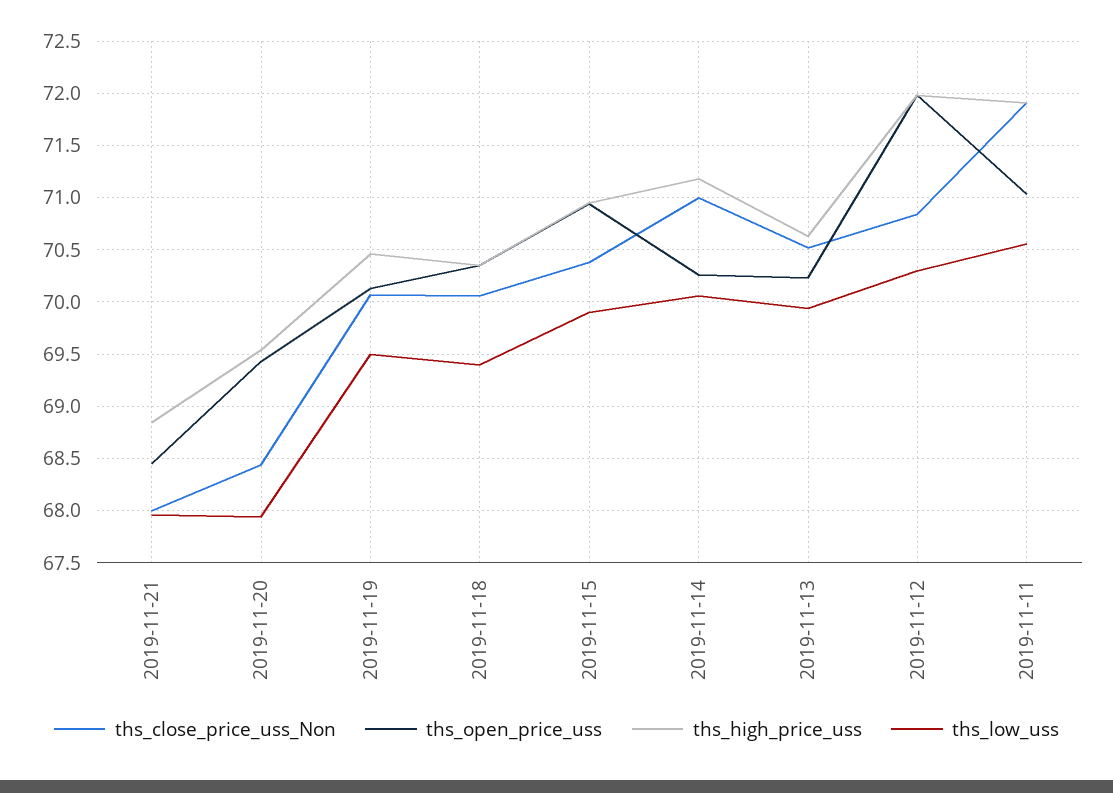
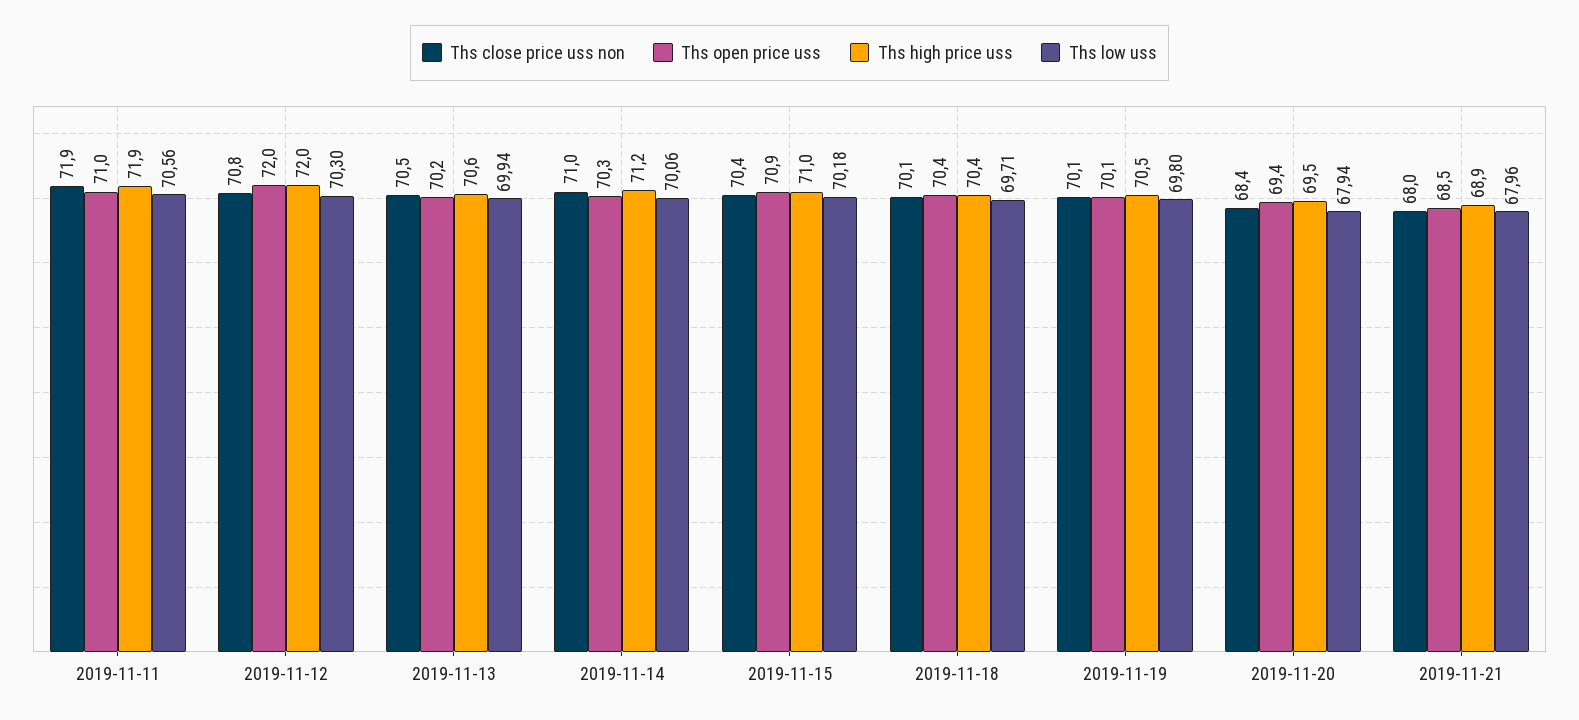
  {
    "ths_close_price_uss_Non": {
      "2019-11-21": 68,
      "2019-11-20": 68.4,
      "2019-11-19": 70.1,
      "2019-11-18": 70.1,
      "2019-11-15": 70.4,
      "2019-11-14": 71,
      "2019-11-13": 70.5,
      "2019-11-12": 70.8,
      "2019-11-11": 71.9
    },
    "ths_open_price_uss": {
      "2019-11-21": 68.5,
      "2019-11-20": 69.4,
      "2019-11-19": 70.1,
      "2019-11-18": 70.4,
      "2019-11-15": 70.9,
      "2019-11-14": 70.3,
      "2019-11-13": 70.2,
      "2019-11-12": 72,
      "2019-11-11": 71
    },
    "ths_high_price_uss": {
      "2019-11-21": 68.9,
      "2019-11-20": 69.5,
      "2019-11-19": 70.5,
      "2019-11-18": 70.4,
      "2019-11-15": 71,
      "2019-11-14": 71.2,
      "2019-11-13": 70.6,
      "2019-11-12": 72,
      "2019-11-11": 71.9
    },
    "ths_low_uss": {
      "2019-11-21": 67.96,
      "2019-11-20": 67.94,
-     "2019-11-19": 69.5,
+     "2019-11-19": 69.8,
-     "2019-11-18": 69.4,
+     "2019-11-18": 69.71,
-     "2019-11-15": 69.9,
+     "2019-11-15": 70.18,
      "2019-11-14": 70.06,
      "2019-11-13": 69.94,
      "2019-11-12": 70.3,
      "2019-11-11": 70.56
    }
  }

